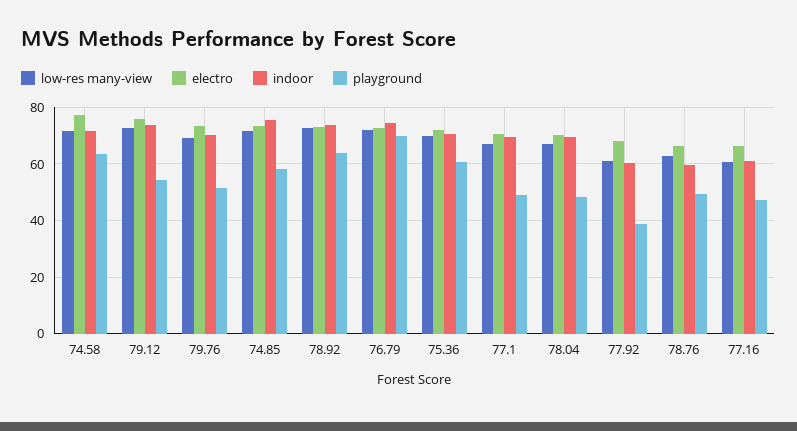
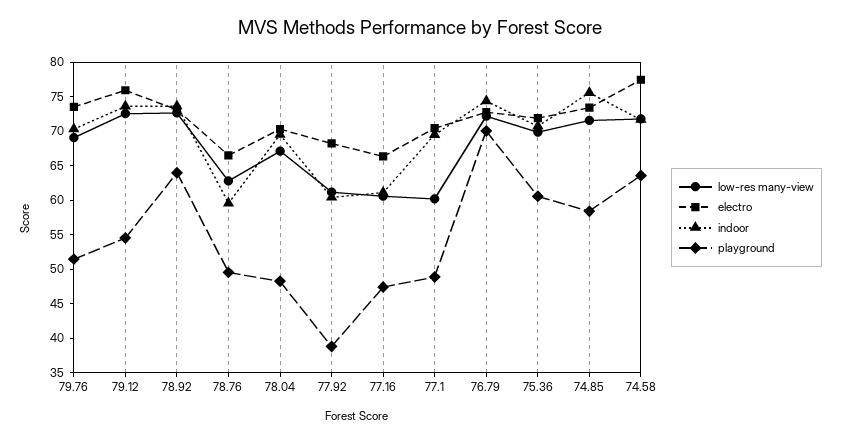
  {
    "low-res many-view": {
      "74.58": 72.5,
      "79.12": 72.5,
      "79.76": 70,
      "74.85": 72.5,
      "78.92": 72.5,
      "76.79": 72.5,
      "75.36": 70,
-     "77.1": 67.5,
+     "77.1": 60,
      "78.04": 67.5,
      "77.92": 60,
      "78.76": 62.5,
      "77.16": 60
    },
    "electro": {
      "74.58": 77.5,
      "79.12": 75,
      "79.76": 72.5,
      "74.85": 72.5,
      "78.92": 72.5,
      "76.79": 72.5,
      "75.36": 72.5,
      "77.1": 70,
      "78.04": 70,
      "77.92": 67.5,
      "78.76": 67.5,
      "77.16": 67.5
    },
    "indoor": {
      "74.58": 72.5,
      "79.12": 72.5,
      "79.76": 70,
      "74.85": 75,
      "78.92": 72.5,
      "76.79": 75,
      "75.36": 70,
      "77.1": 70,
      "78.04": 70,
      "77.92": 60,
      "78.76": 60,
      "77.16": 60
    },
    "playground": {
      "74.58": 62.5,
      "79.12": 55,
      "79.76": 52.5,
      "74.85": 57.5,
      "78.92": 65,
      "76.79": 70,
      "75.36": 60,
      "77.1": 50,
      "78.04": 47.5,
      "77.92": 40,
      "78.76": 50,
      "77.16": 47.5
    }
  }

